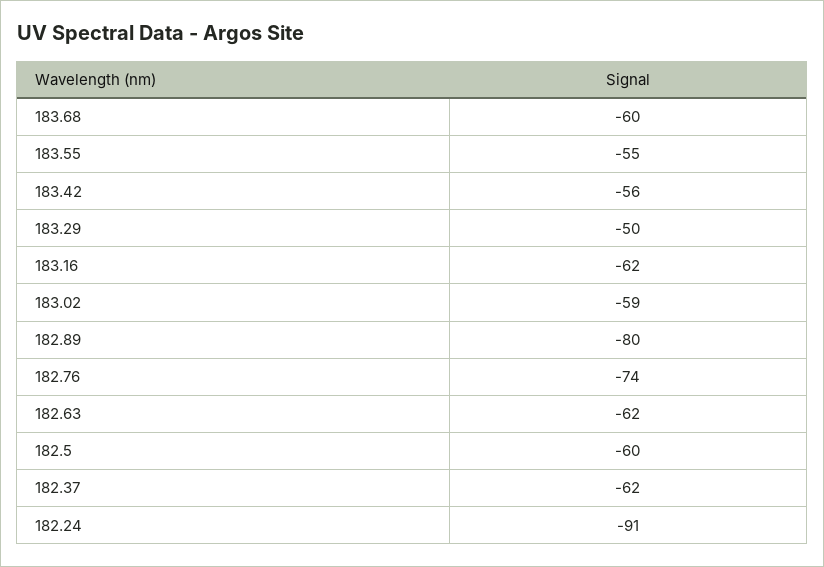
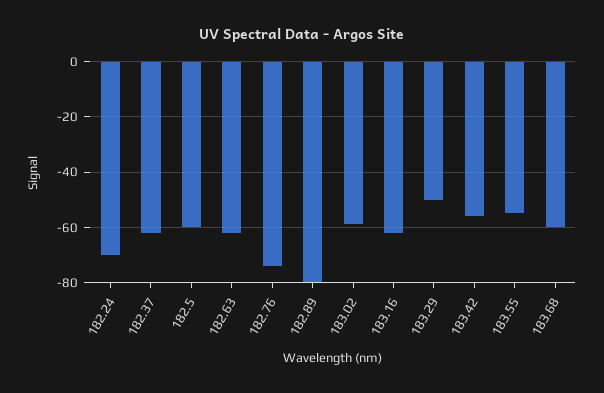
  {
    "183.68": -60,
    "183.55": -55,
    "183.42": -56,
    "183.29": -50,
    "183.16": -62,
    "183.02": -59,
    "182.89": -80,
    "182.76": -74,
    "182.63": -62,
    "182.5": -60,
    "182.37": -62,
-   "182.24": -91
+   "182.24": -70
  }

